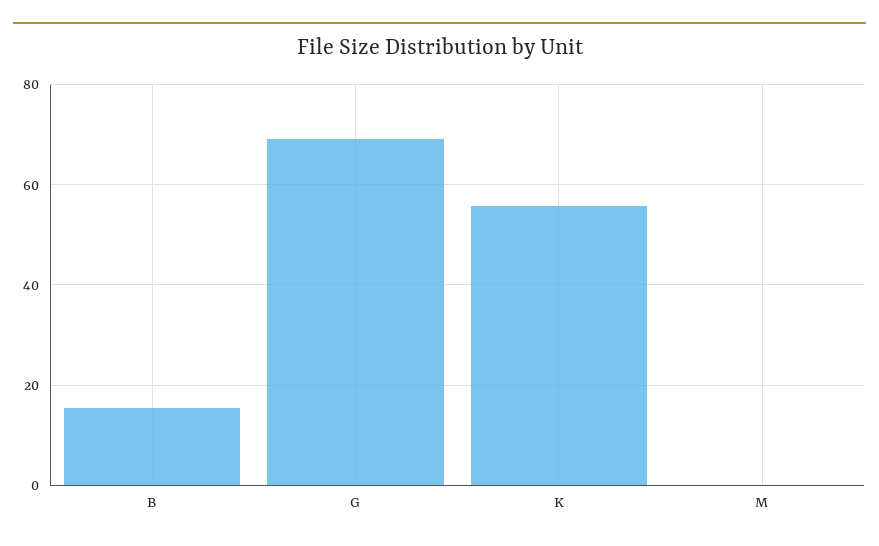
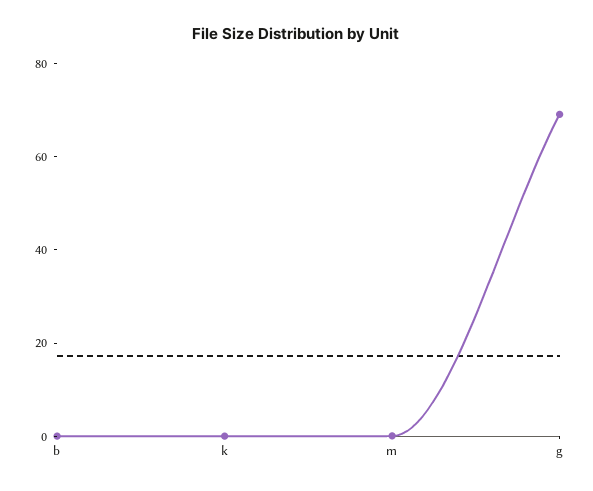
  {
-   "B": 16,
+   "B": 0,
    "G": 70,
-   "K": 56,
+   "K": 0,
    "M": 0
  }

